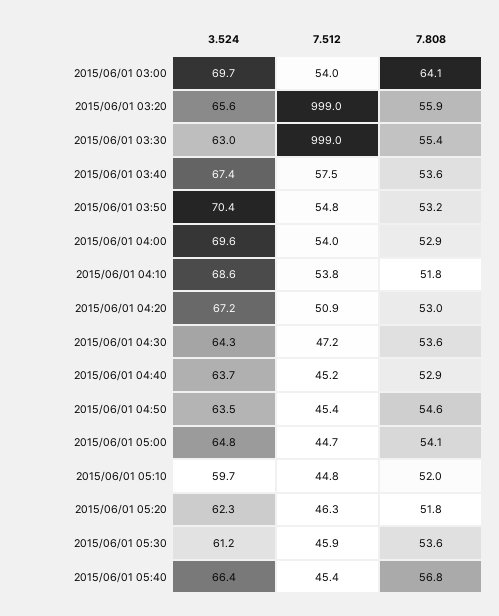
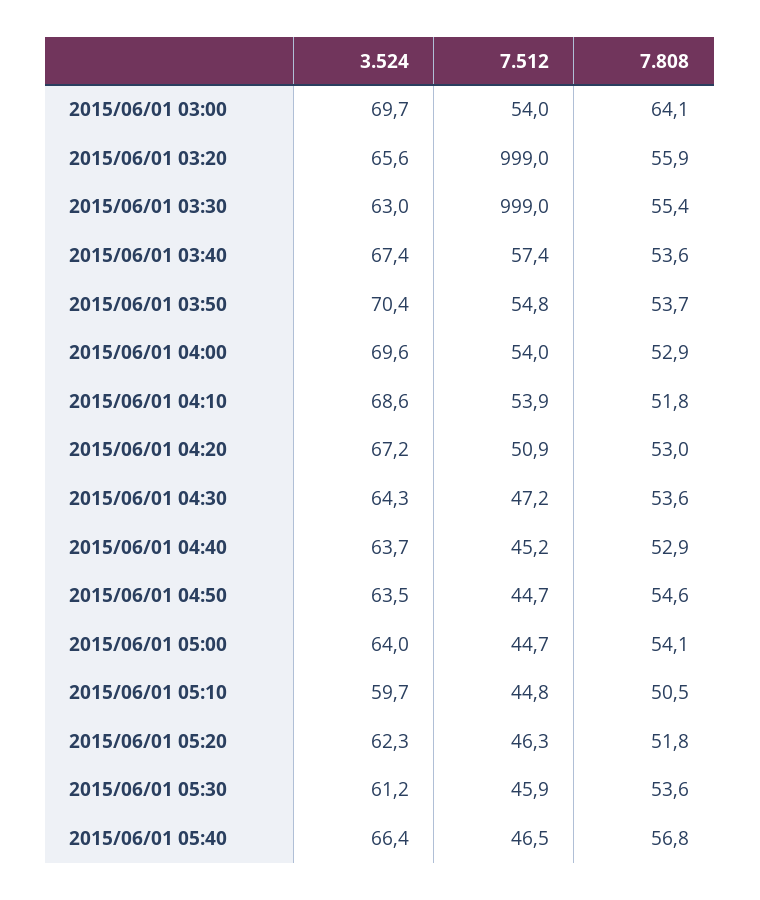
  {
    "3.524": {
      "2015/06/01 03:00": 69.7,
      "2015/06/01 03:20": 65.6,
      "2015/06/01 03:30": 63,
      "2015/06/01 03:40": 67.4,
      "2015/06/01 03:50": 70.4,
      "2015/06/01 04:00": 69.6,
      "2015/06/01 04:10": 68.6,
      "2015/06/01 04:20": 67.2,
      "2015/06/01 04:30": 64.3,
      "2015/06/01 04:40": 63.7,
      "2015/06/01 04:50": 63.5,
-     "2015/06/01 05:00": 64.8,
+     "2015/06/01 05:00": 64,
      "2015/06/01 05:10": 59.7,
      "2015/06/01 05:20": 62.3,
      "2015/06/01 05:30": 61.2,
      "2015/06/01 05:40": 66.4
    },
    "7.512": {
      "2015/06/01 03:00": 54,
      "2015/06/01 03:20": 999,
      "2015/06/01 03:30": 999,
-     "2015/06/01 03:40": 57.5,
+     "2015/06/01 03:40": 57.4,
      "2015/06/01 03:50": 54.8,
      "2015/06/01 04:00": 54,
-     "2015/06/01 04:10": 53.8,
+     "2015/06/01 04:10": 53.9,
      "2015/06/01 04:20": 50.9,
      "2015/06/01 04:30": 47.2,
      "2015/06/01 04:40": 45.2,
-     "2015/06/01 04:50": 45.4,
+     "2015/06/01 04:50": 44.7,
      "2015/06/01 05:00": 44.7,
      "2015/06/01 05:10": 44.8,
      "2015/06/01 05:20": 46.3,
      "2015/06/01 05:30": 45.9,
-     "2015/06/01 05:40": 45.4
+     "2015/06/01 05:40": 46.5
    },
    "7.808": {
      "2015/06/01 03:00": 64.1,
      "2015/06/01 03:20": 55.9,
      "2015/06/01 03:30": 55.4,
      "2015/06/01 03:40": 53.6,
-     "2015/06/01 03:50": 53.2,
+     "2015/06/01 03:50": 53.7,
      "2015/06/01 04:00": 52.9,
      "2015/06/01 04:10": 51.8,
      "2015/06/01 04:20": 53,
      "2015/06/01 04:30": 53.6,
      "2015/06/01 04:40": 52.9,
      "2015/06/01 04:50": 54.6,
      "2015/06/01 05:00": 54.1,
-     "2015/06/01 05:10": 52,
+     "2015/06/01 05:10": 50.5,
      "2015/06/01 05:20": 51.8,
      "2015/06/01 05:30": 53.6,
      "2015/06/01 05:40": 56.8
    }
  }

